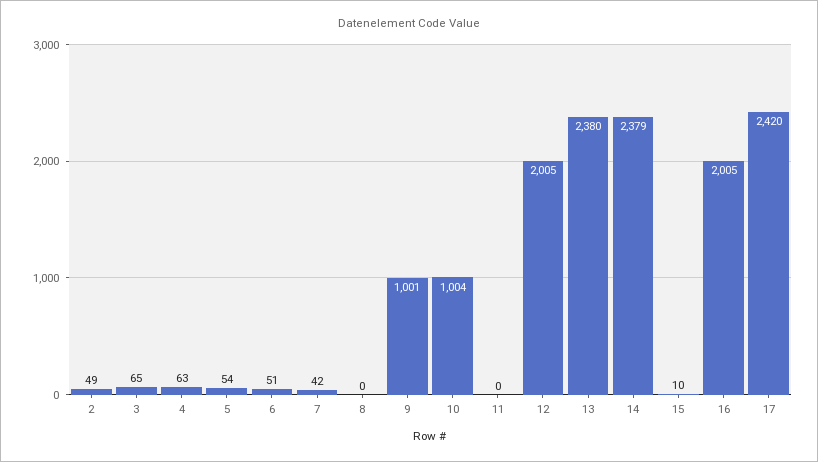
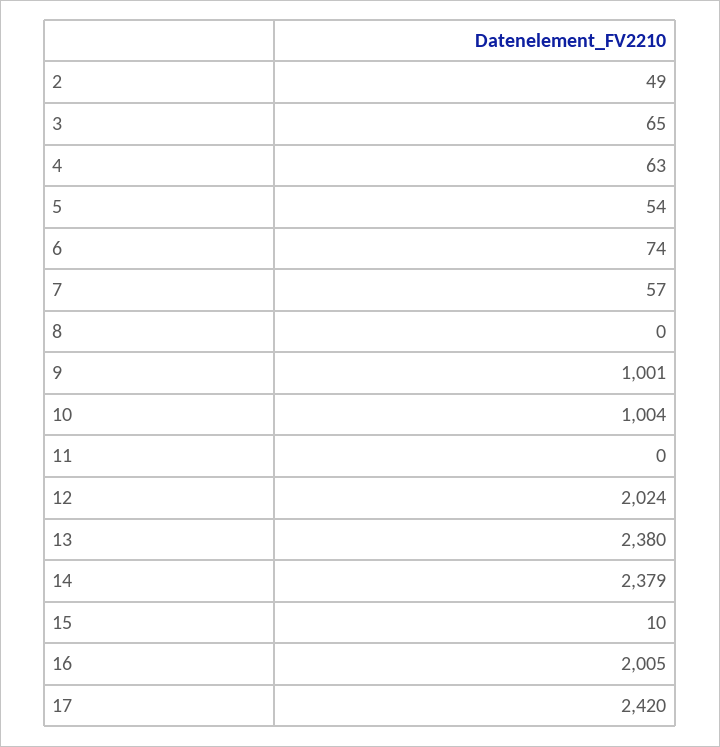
  {
    "2": 49,
    "3": 65,
    "4": 63,
    "5": 54,
-   "6": 51,
+   "6": 74,
-   "7": 42,
+   "7": 57,
    "8": 0,
    "9": 1001,
    "10": 1004,
    "11": 0,
-   "12": 2005,
+   "12": 2024,
    "13": 2380,
    "14": 2379,
    "15": 10,
    "16": 2005,
    "17": 2420
  }

